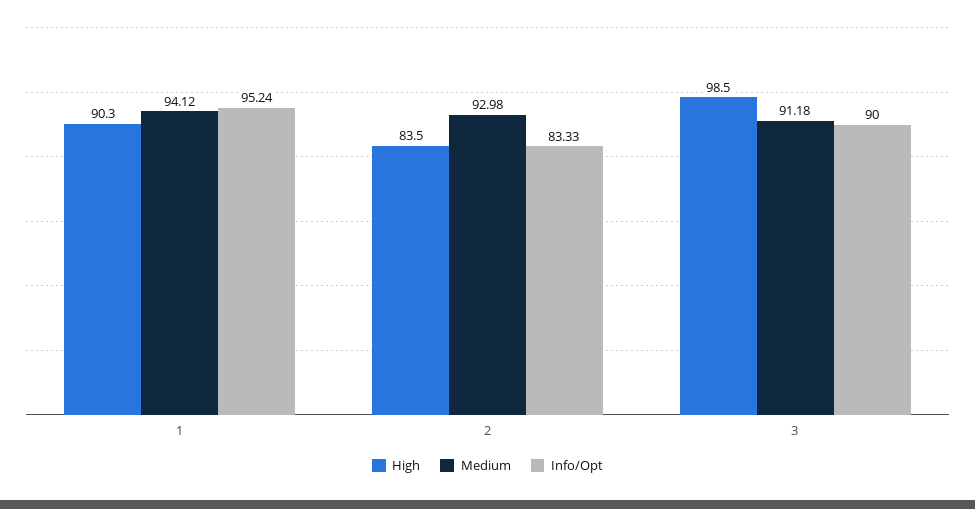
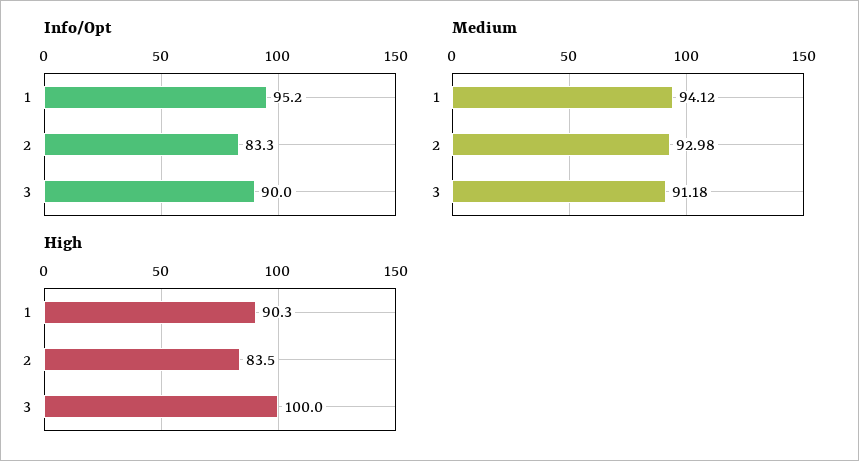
  {
    "High": {
      "1": 90.3,
      "2": 83.5,
-     "3": 98.5
+     "3": 100
    },
    "Medium": {
      "1": 94.12,
      "2": 92.98,
      "3": 91.18
    },
    "Info/Opt": {
      "1": 95.24,
      "2": 83.33,
      "3": 90
    }
  }

